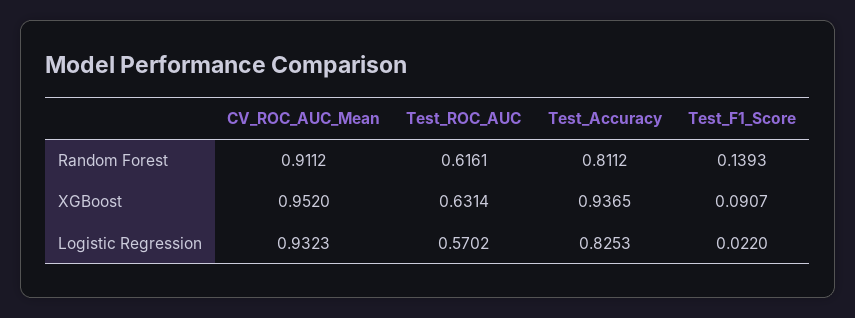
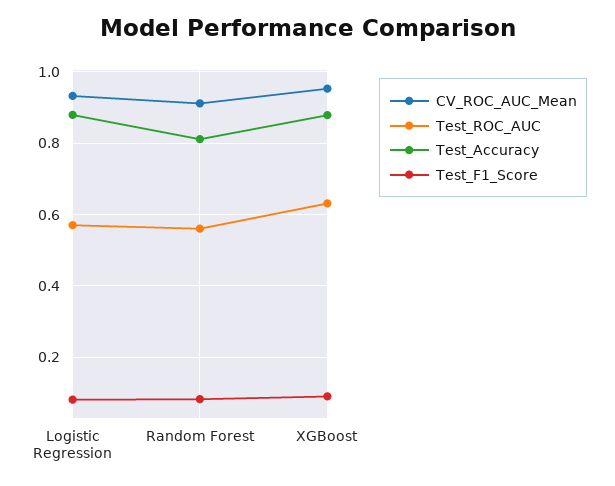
  {
    "CV_ROC_AUC_Mean": {
      "Random Forest": 0.9112,
      "XGBoost": 0.952,
      "Logistic Regression": 0.9323
    },
    "Test_ROC_AUC": {
-     "Random Forest": 0.6161,
+     "Random Forest": 0.56,
      "XGBoost": 0.6314,
      "Logistic Regression": 0.5702
    },
    "Test_Accuracy": {
      "Random Forest": 0.8112,
-     "XGBoost": 0.9365,
+     "XGBoost": 0.88,
-     "Logistic Regression": 0.8253
+     "Logistic Regression": 0.88
    },
    "Test_F1_Score": {
-     "Random Forest": 0.1393,
+     "Random Forest": 0.08,
      "XGBoost": 0.0907,
-     "Logistic Regression": 0.022
+     "Logistic Regression": 0.08
    }
  }

